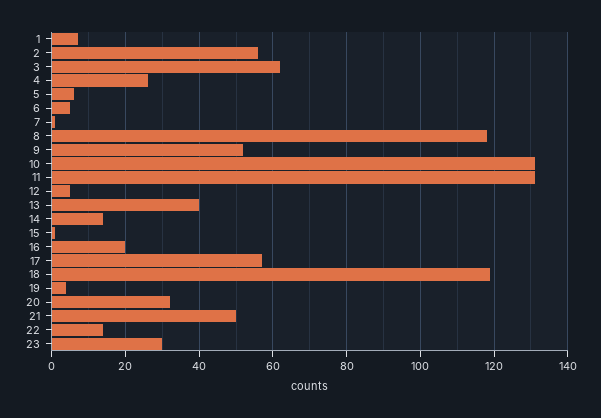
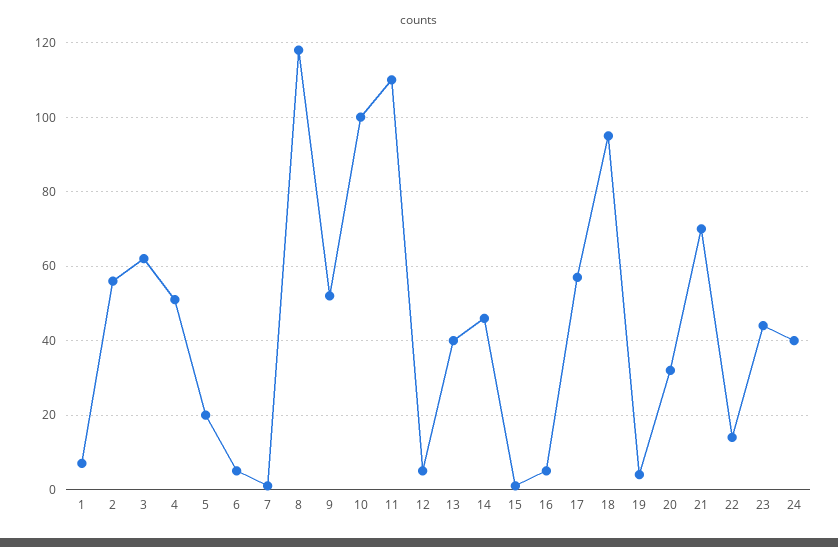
  {
    "1": 5,
    "2": 55,
    "3": 60,
-   "4": 25,
+   "4": 50,
-   "5": 5,
+   "5": 20,
    "6": 5,
    "7": 0,
    "8": 120,
    "9": 50,
-   "10": 130,
+   "10": 100,
-   "11": 130,
+   "11": 110,
    "12": 5,
    "13": 40,
-   "14": 15,
+   "14": 45,
    "15": 0,
-   "16": 20,
+   "16": 5,
    "17": 55,
-   "18": 120,
+   "18": 95,
    "19": 5,
    "20": 30,
-   "21": 50,
+   "21": 70,
    "22": 15,
-   "23": 30
+   "23": 45,
+   "24": 40
  }

